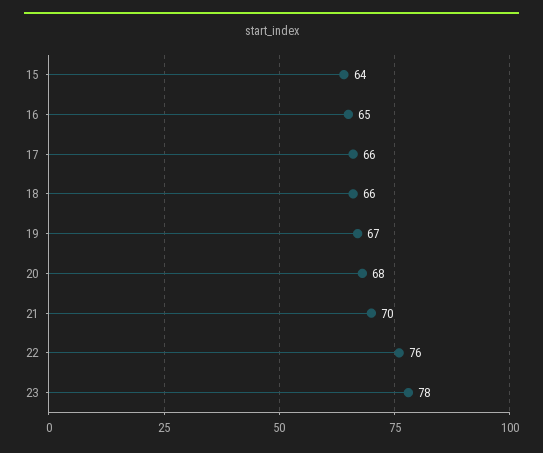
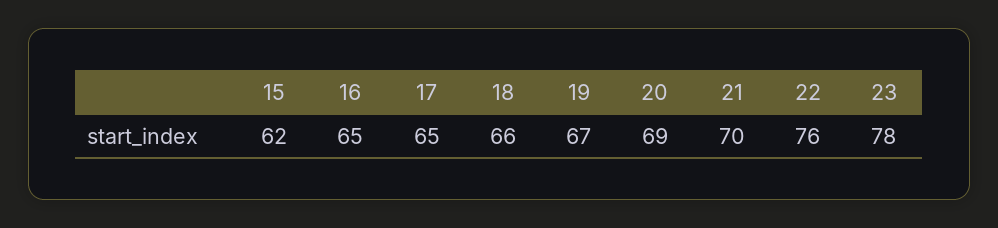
  {
-   "15": 64,
+   "15": 62,
    "16": 65,
-   "17": 66,
+   "17": 65,
    "18": 66,
    "19": 67,
-   "20": 68,
+   "20": 69,
    "21": 70,
    "22": 76,
    "23": 78
  }

